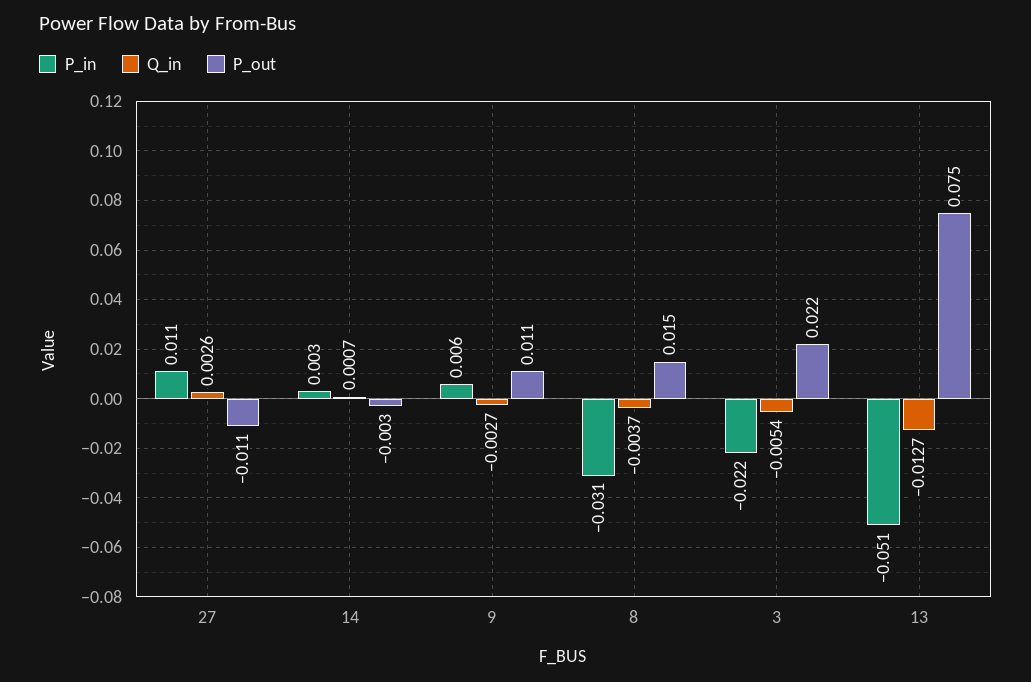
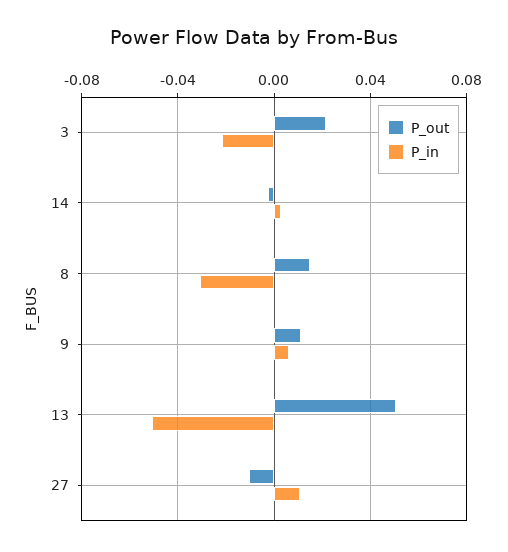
  {
    "P_in": {
      "27": 0.011,
      "14": 0.003,
      "9": 0.006,
      "8": -0.031,
      "3": -0.022,
      "13": -0.051
    },
-   "Q_in": {
-     "27": 0.0026,
-     "14": 0.0007,
-     "9": -0.0027,
-     "8": -0.0037,
-     "3": -0.0054,
-     "13": -0.0127
-   },
    "P_out": {
      "27": -0.011,
      "14": -0.003,
      "9": 0.011,
      "8": 0.015,
      "3": 0.022,
-     "13": 0.075
+     "13": 0.05
    }
  }

